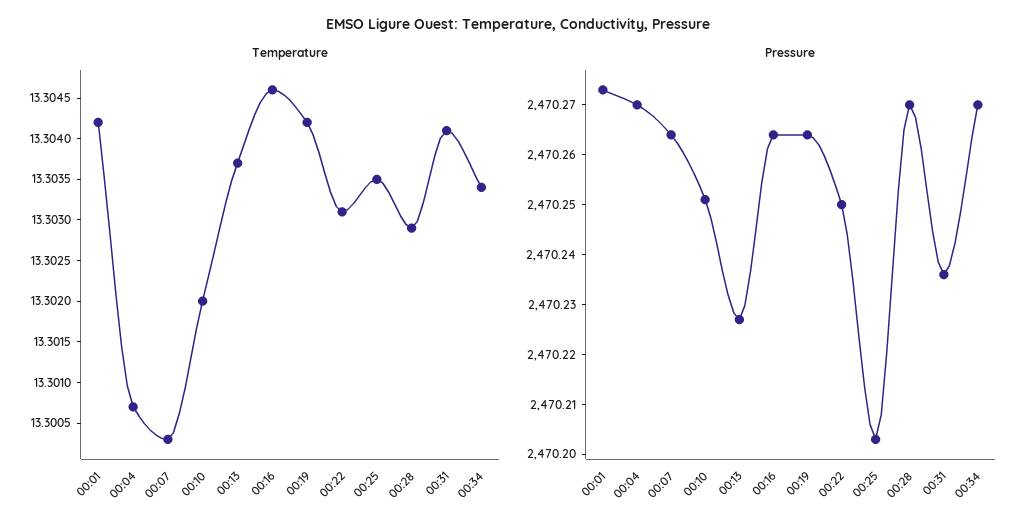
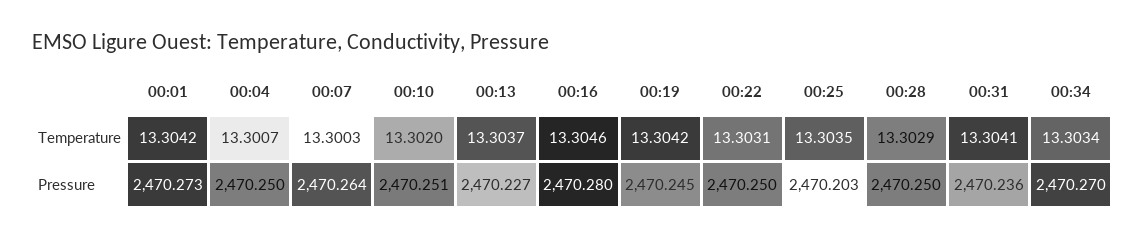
  {
    "Temperature": {
      "00:01": 13.3042,
      "00:04": 13.3007,
      "00:07": 13.3003,
      "00:10": 13.302,
      "00:13": 13.3037,
      "00:16": 13.3046,
      "00:19": 13.3042,
      "00:22": 13.3031,
      "00:25": 13.3035,
      "00:28": 13.3029,
      "00:31": 13.3041,
      "00:34": 13.3034
    },
    "Pressure": {
      "00:01": 2470.273,
-     "00:04": 2470.27,
+     "00:04": 2470.25,
      "00:07": 2470.264,
      "00:10": 2470.251,
      "00:13": 2470.227,
-     "00:16": 2470.265,
+     "00:16": 2470.28,
-     "00:19": 2470.265,
+     "00:19": 2470.245,
      "00:22": 2470.25,
      "00:25": 2470.203,
-     "00:28": 2470.27,
+     "00:28": 2470.25,
      "00:31": 2470.236,
      "00:34": 2470.27
    }
  }

